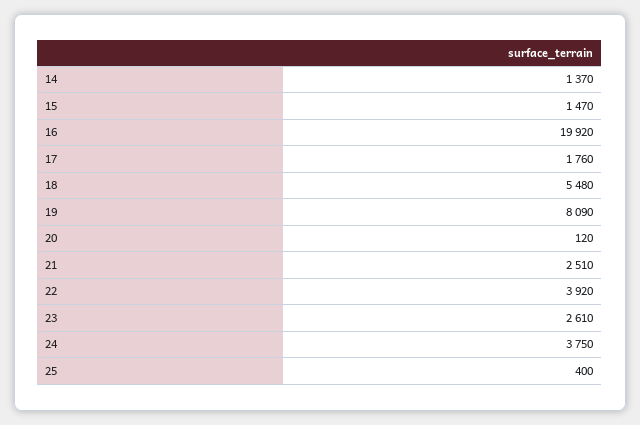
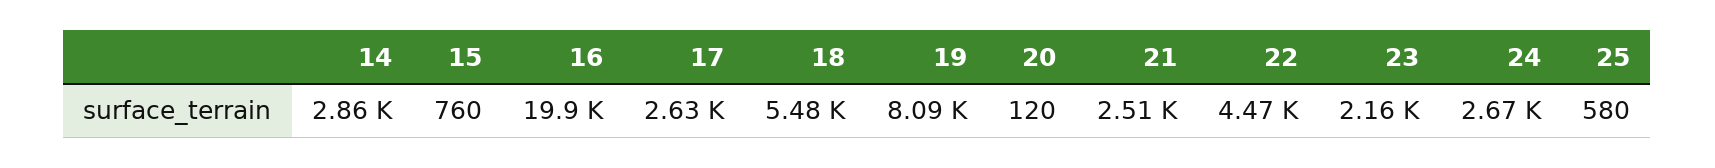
  {
-   "14": 1370,
+   "14": 2860,
-   "15": 1470,
+   "15": 760,
    "16": 19920,
-   "17": 1760,
+   "17": 2630,
    "18": 5480,
    "19": 8090,
    "20": 120,
    "21": 2510,
-   "22": 3920,
+   "22": 4470,
-   "23": 2610,
+   "23": 2160,
-   "24": 3750,
+   "24": 2670,
-   "25": 400
+   "25": 580
  }

